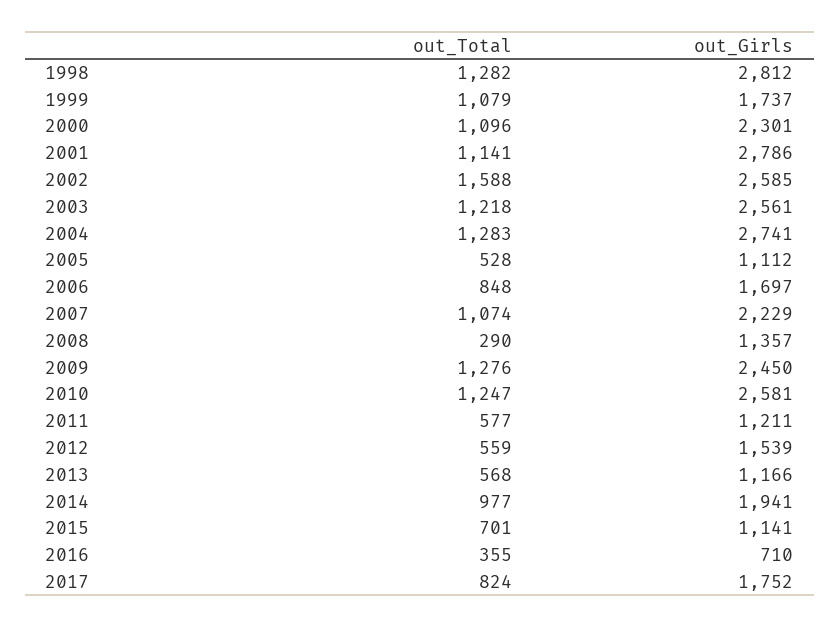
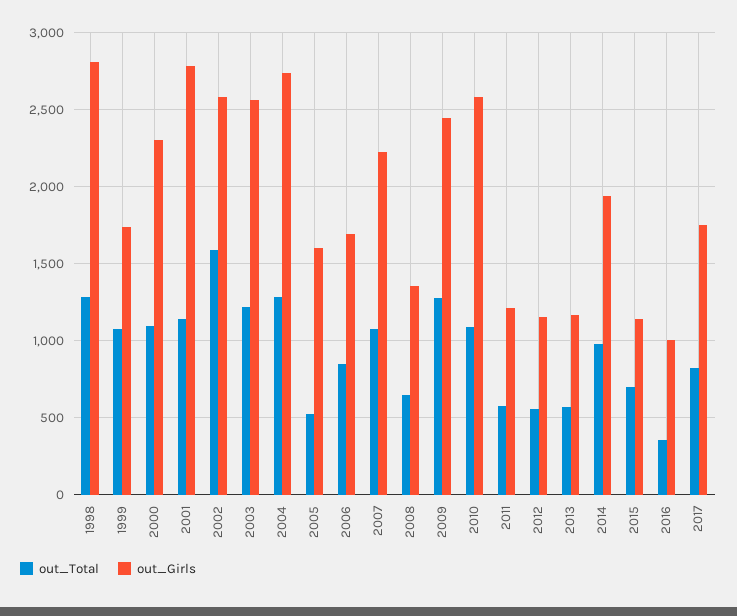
  {
    "out_Total": {
      "1998": 1282,
      "1999": 1079,
      "2000": 1096,
      "2001": 1141,
      "2002": 1588,
      "2003": 1218,
      "2004": 1283,
      "2005": 528,
      "2006": 848,
      "2007": 1074,
-     "2008": 290,
+     "2008": 650,
      "2009": 1276,
-     "2010": 1247,
+     "2010": 1100,
      "2011": 577,
      "2012": 559,
      "2013": 568,
      "2014": 977,
      "2015": 701,
      "2016": 355,
      "2017": 824
    },
    "out_Girls": {
      "1998": 2812,
      "1999": 1737,
      "2000": 2301,
      "2001": 2786,
      "2002": 2585,
      "2003": 2561,
      "2004": 2741,
-     "2005": 1112,
+     "2005": 1600,
      "2006": 1697,
      "2007": 2229,
      "2008": 1357,
      "2009": 2450,
      "2010": 2581,
      "2011": 1211,
-     "2012": 1539,
+     "2012": 1150,
      "2013": 1166,
      "2014": 1941,
      "2015": 1141,
-     "2016": 710,
+     "2016": 1000,
      "2017": 1752
    }
  }

